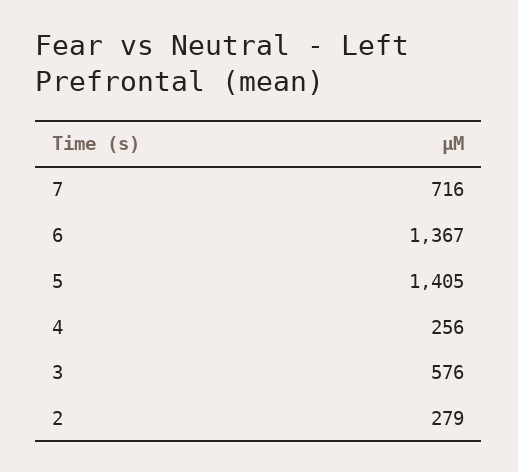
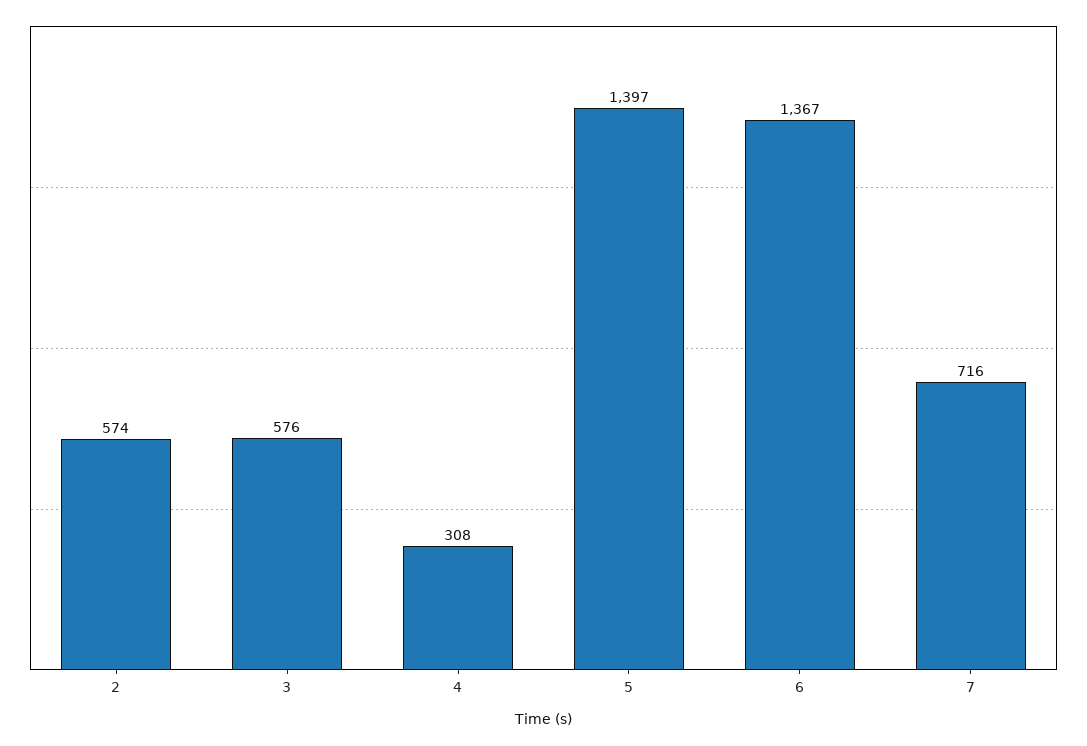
  {
    "7": 716,
    "6": 1367,
-   "5": 1405,
+   "5": 1397,
-   "4": 256,
+   "4": 308,
    "3": 576,
-   "2": 279
+   "2": 574
  }

